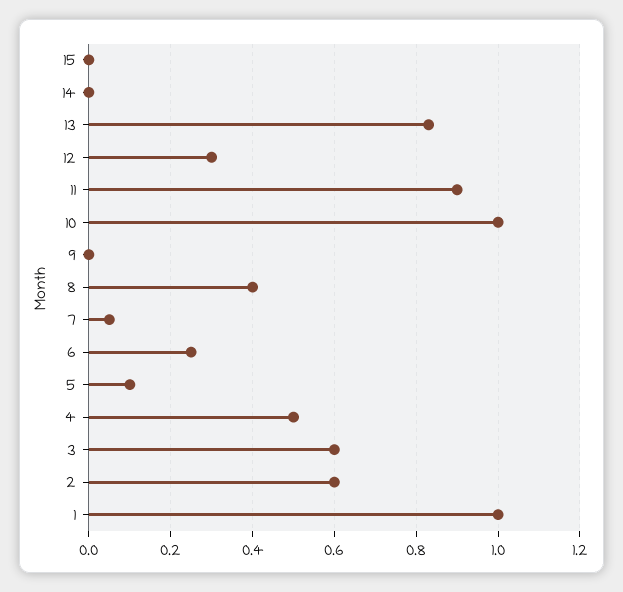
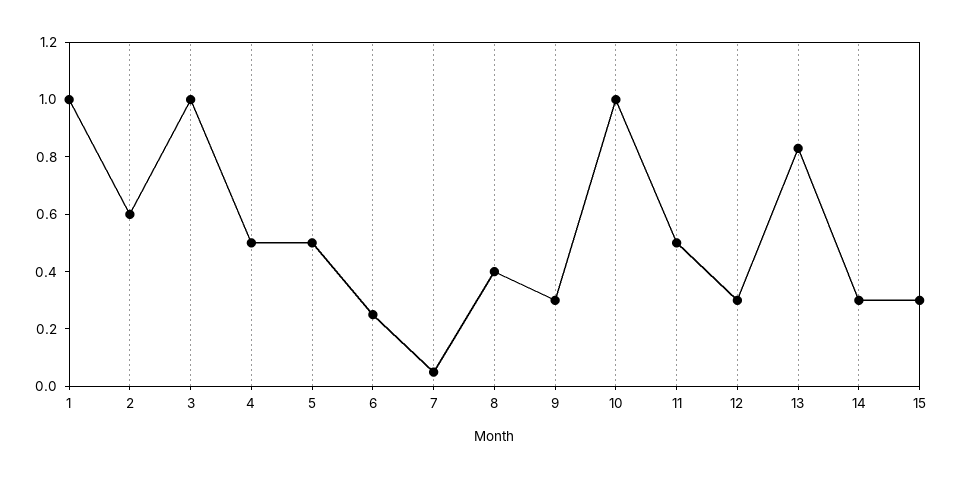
  {
-   "15": 0,
+   "15": 0.3,
-   "14": 0,
+   "14": 0.3,
    "13": 0.85,
    "12": 0.3,
-   "11": 0.9,
+   "11": 0.5,
    "10": 1,
-   "9": 0,
+   "9": 0.3,
    "8": 0.4,
    "7": 0.05,
    "6": 0.25,
-   "5": 0.1,
+   "5": 0.5,
    "4": 0.5,
-   "3": 0.6,
+   "3": 1,
    "2": 0.6,
    "1": 1
  }

